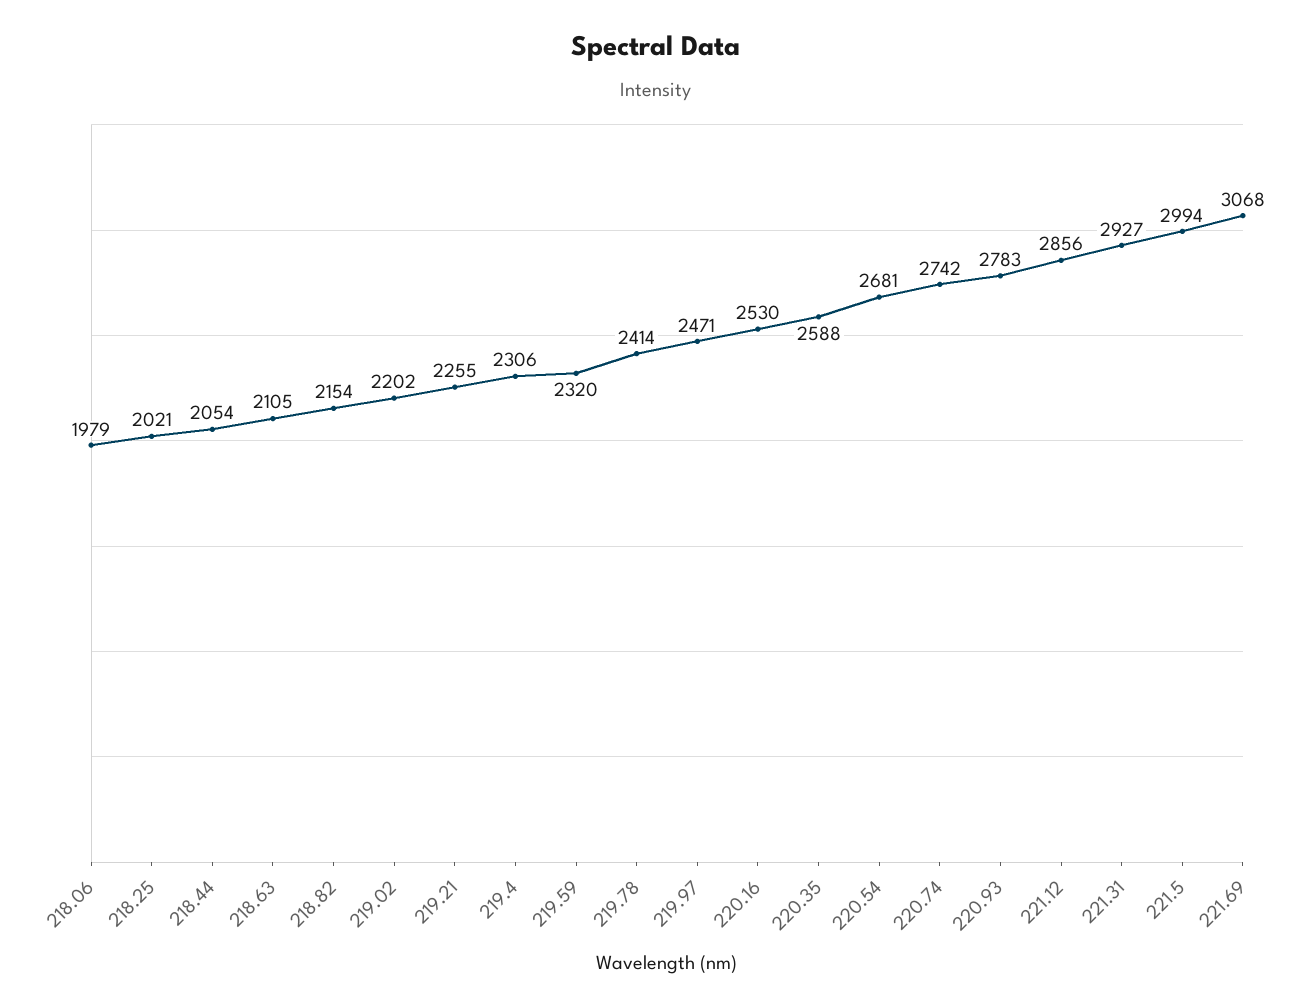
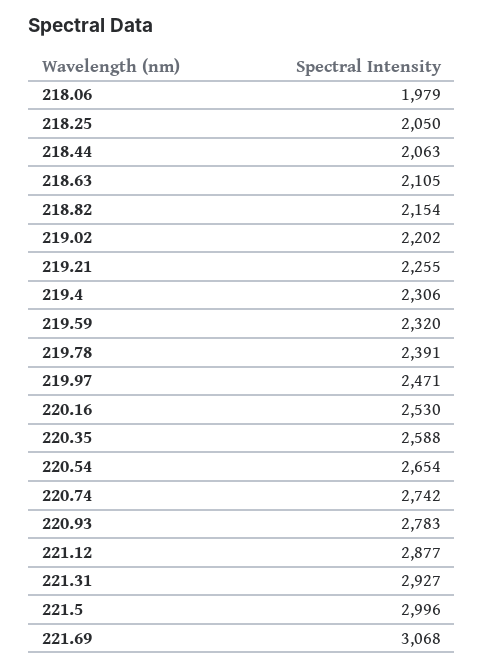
  {
    "218.06": 1979,
-   "218.25": 2021,
+   "218.25": 2050,
-   "218.44": 2054,
+   "218.44": 2063,
    "218.63": 2105,
    "218.82": 2154,
    "219.02": 2202,
    "219.21": 2255,
    "219.4": 2306,
    "219.59": 2320,
-   "219.78": 2414,
+   "219.78": 2391,
    "219.97": 2471,
    "220.16": 2530,
    "220.35": 2588,
-   "220.54": 2681,
+   "220.54": 2654,
    "220.74": 2742,
    "220.93": 2783,
-   "221.12": 2856,
+   "221.12": 2877,
    "221.31": 2927,
-   "221.5": 2994,
+   "221.5": 2996,
    "221.69": 3068
  }

